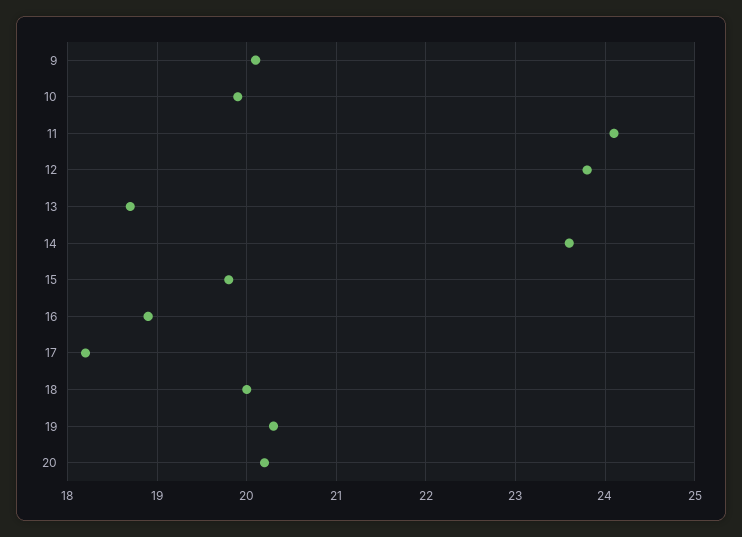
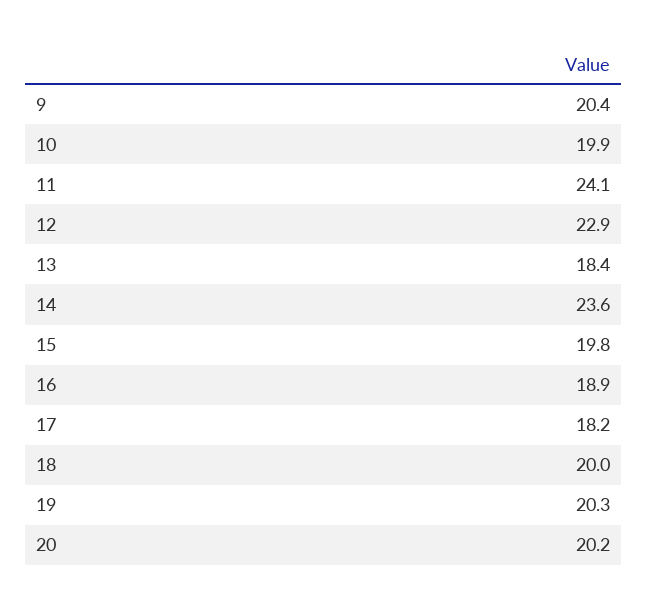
  {
-   "9": 20.1,
+   "9": 20.4,
    "10": 19.9,
    "11": 24.1,
-   "12": 23.8,
+   "12": 22.9,
-   "13": 18.7,
+   "13": 18.4,
    "14": 23.6,
    "15": 19.8,
    "16": 18.9,
    "17": 18.2,
    "18": 20,
    "19": 20.3,
    "20": 20.2
  }

